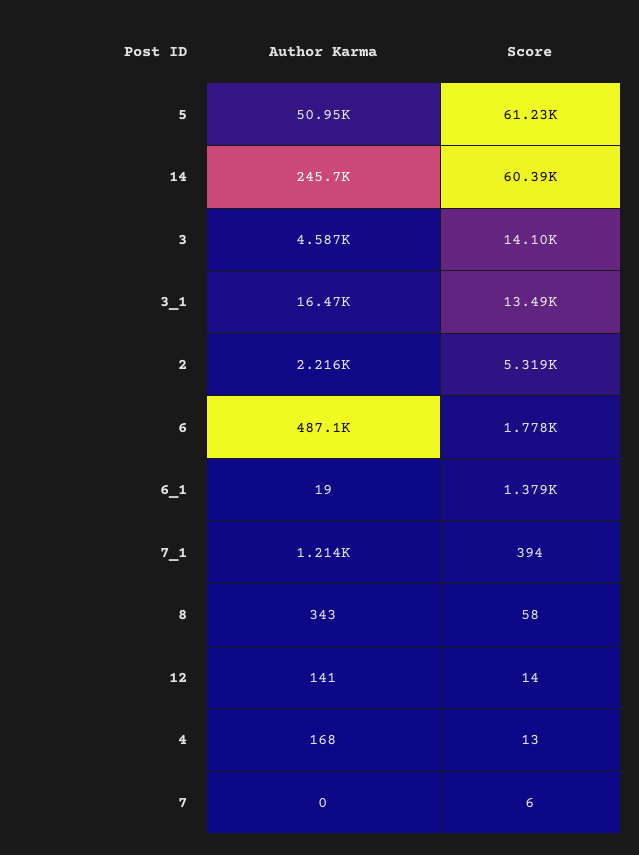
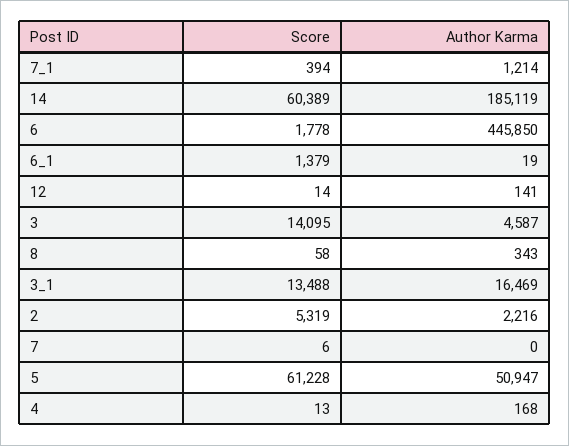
  {
    "Author Karma": {
      "5": 50947,
-     "14": 245700,
+     "14": 185119,
      "3": 4587,
      "3_1": 16469,
      "2": 2216,
-     "6": 487100,
+     "6": 445850,
      "6_1": 19,
      "7_1": 1214,
      "8": 343,
      "12": 141,
      "4": 168,
      "7": 0
    },
    "Score": {
      "5": 61228,
      "14": 60389,
      "3": 14095,
      "3_1": 13488,
      "2": 5319,
      "6": 1778,
      "6_1": 1379,
      "7_1": 394,
      "8": 58,
      "12": 14,
      "4": 13,
      "7": 6
    }
  }

